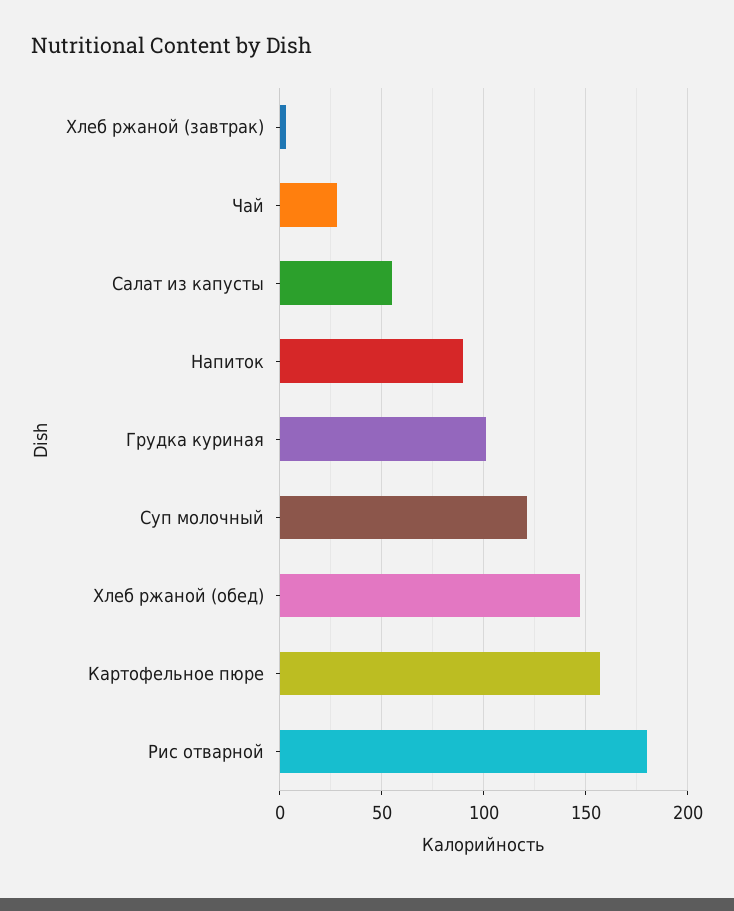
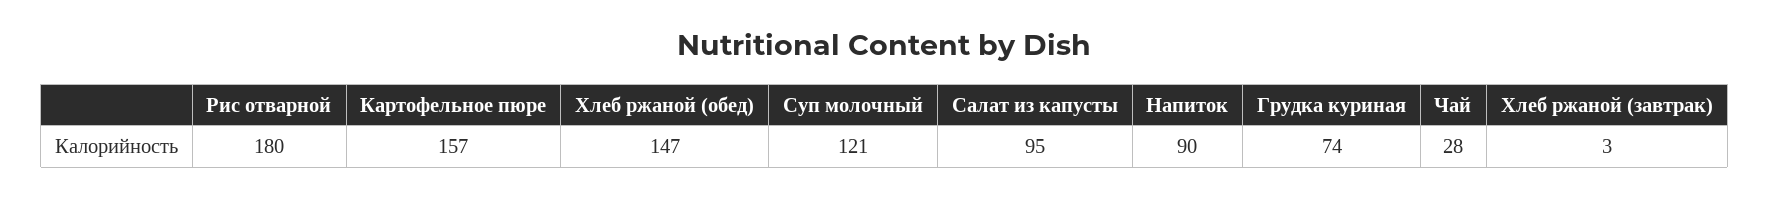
  {
    "Хлеб ржаной (завтрак)": 3,
    "Чай": 28,
-   "Салат из капусты": 55,
+   "Салат из капусты": 95,
    "Напиток": 90,
-   "Грудка куриная": 100,
+   "Грудка куриная": 74,
    "Суп молочный": 121,
    "Хлеб ржаной (обед)": 147,
    "Картофельное пюре": 157,
    "Рис отварной": 180
  }

